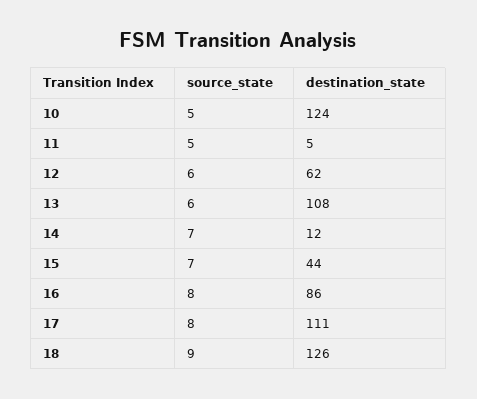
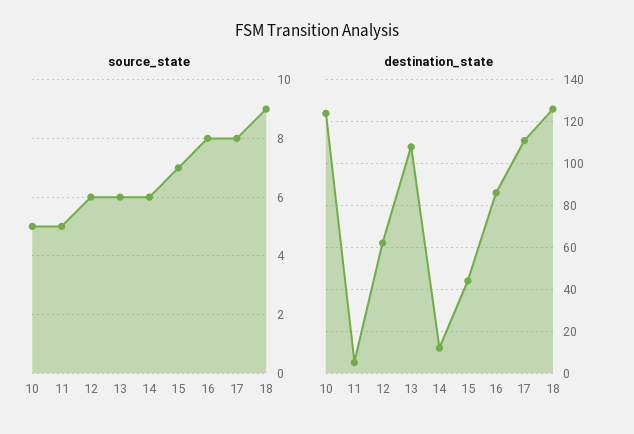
  {
    "source_state": {
      "10": 5,
      "11": 5,
      "12": 6,
      "13": 6,
-     "14": 7,
+     "14": 6,
      "15": 7,
      "16": 8,
      "17": 8,
      "18": 9
    },
    "destination_state": {
      "10": 124,
      "11": 5,
      "12": 62,
      "13": 108,
      "14": 12,
      "15": 44,
      "16": 86,
      "17": 111,
      "18": 126
    }
  }

